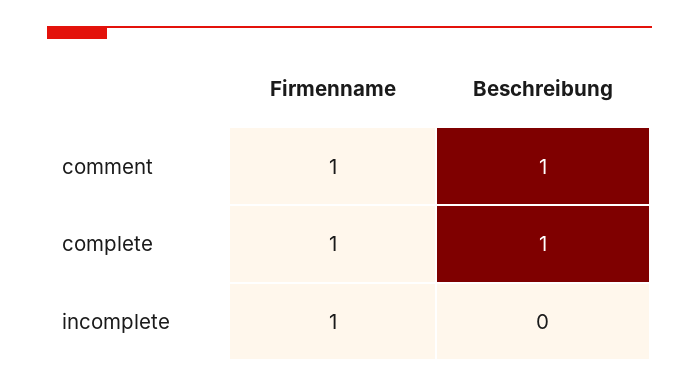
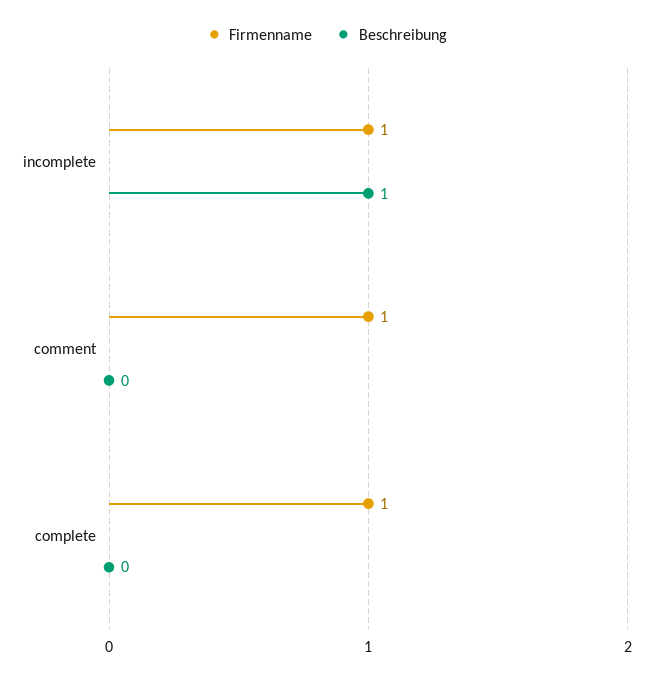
  {
    "Firmenname": {
      "comment": 1,
      "complete": 1,
      "incomplete": 1
    },
    "Beschreibung": {
-     "comment": 1,
+     "comment": 0,
-     "complete": 1,
+     "complete": 0,
-     "incomplete": 0
+     "incomplete": 1
    }
  }

